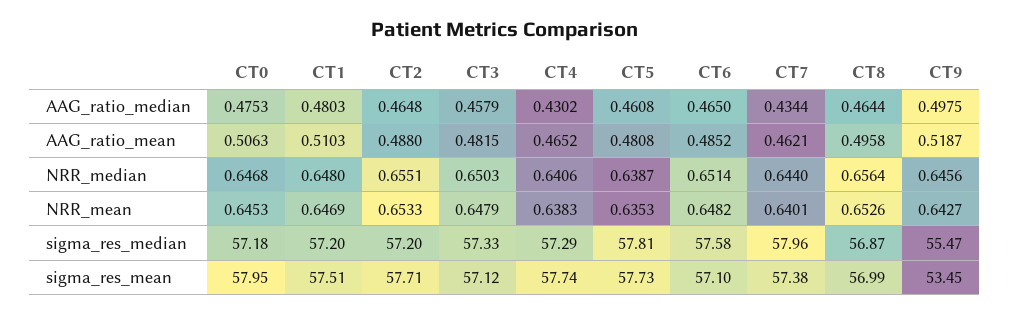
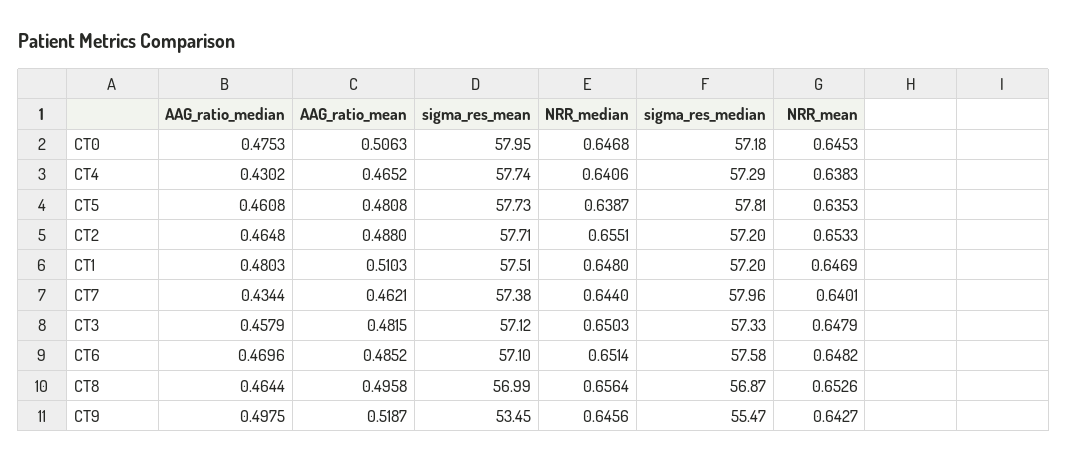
  {
    "CT0": {
      "AAG_ratio_median": 0.4753,
      "AAG_ratio_mean": 0.5063,
      "NRR_median": 0.6468,
      "NRR_mean": 0.6453,
      "sigma_res_median": 57.18,
      "sigma_res_mean": 57.95
    },
    "CT1": {
      "AAG_ratio_median": 0.4803,
      "AAG_ratio_mean": 0.5103,
      "NRR_median": 0.648,
      "NRR_mean": 0.6469,
      "sigma_res_median": 57.2,
      "sigma_res_mean": 57.51
    },
    "CT2": {
      "AAG_ratio_median": 0.4648,
      "AAG_ratio_mean": 0.488,
      "NRR_median": 0.6551,
      "NRR_mean": 0.6533,
      "sigma_res_median": 57.2,
      "sigma_res_mean": 57.71
    },
    "CT3": {
      "AAG_ratio_median": 0.4579,
      "AAG_ratio_mean": 0.4815,
      "NRR_median": 0.6503,
      "NRR_mean": 0.6479,
      "sigma_res_median": 57.33,
      "sigma_res_mean": 57.12
    },
    "CT4": {
      "AAG_ratio_median": 0.4302,
      "AAG_ratio_mean": 0.4652,
      "NRR_median": 0.6406,
      "NRR_mean": 0.6383,
      "sigma_res_median": 57.29,
      "sigma_res_mean": 57.74
    },
    "CT5": {
      "AAG_ratio_median": 0.4608,
      "AAG_ratio_mean": 0.4808,
      "NRR_median": 0.6387,
      "NRR_mean": 0.6353,
      "sigma_res_median": 57.81,
      "sigma_res_mean": 57.73
    },
    "CT6": {
-     "AAG_ratio_median": 0.465,
+     "AAG_ratio_median": 0.4696,
      "AAG_ratio_mean": 0.4852,
      "NRR_median": 0.6514,
      "NRR_mean": 0.6482,
      "sigma_res_median": 57.58,
      "sigma_res_mean": 57.1
    },
    "CT7": {
      "AAG_ratio_median": 0.4344,
      "AAG_ratio_mean": 0.4621,
      "NRR_median": 0.644,
      "NRR_mean": 0.6401,
      "sigma_res_median": 57.96,
      "sigma_res_mean": 57.38
    },
    "CT8": {
      "AAG_ratio_median": 0.4644,
      "AAG_ratio_mean": 0.4958,
      "NRR_median": 0.6564,
      "NRR_mean": 0.6526,
      "sigma_res_median": 56.87,
      "sigma_res_mean": 56.99
    },
    "CT9": {
      "AAG_ratio_median": 0.4975,
      "AAG_ratio_mean": 0.5187,
      "NRR_median": 0.6456,
      "NRR_mean": 0.6427,
      "sigma_res_median": 55.47,
      "sigma_res_mean": 53.45
    }
  }

